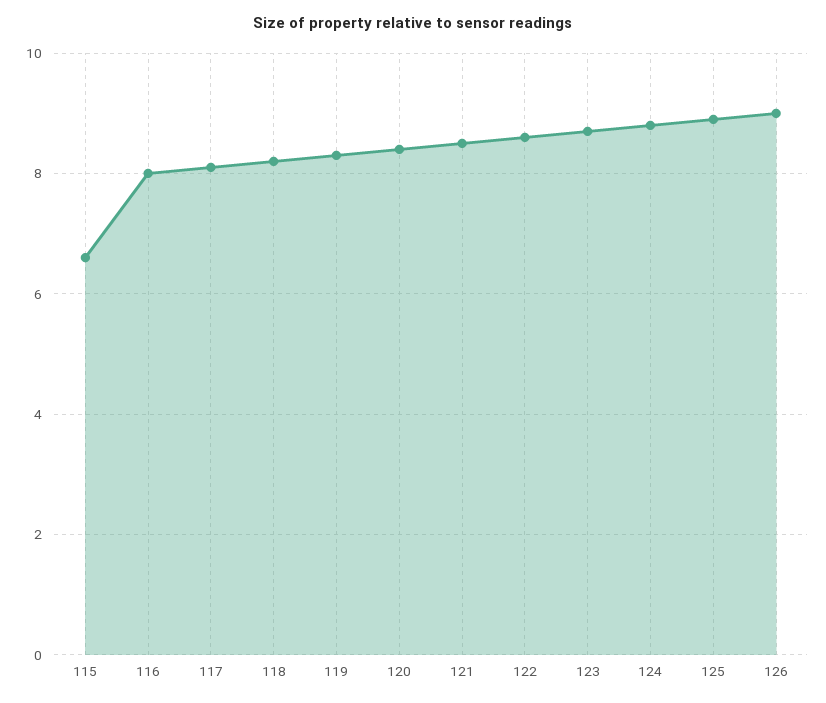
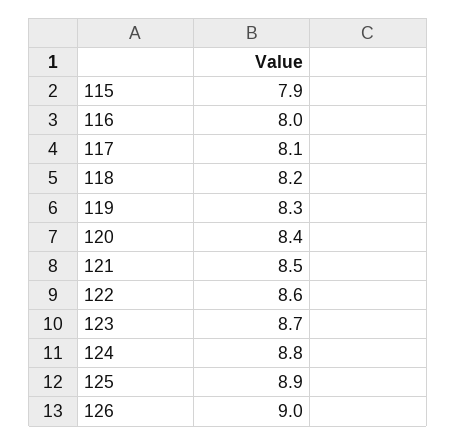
  {
-   "115": 6.5,
+   "115": 7.9,
    "116": 8,
    "117": 8.1,
    "118": 8.2,
    "119": 8.3,
    "120": 8.4,
    "121": 8.5,
    "122": 8.6,
    "123": 8.7,
    "124": 8.8,
    "125": 8.9,
    "126": 9
  }

